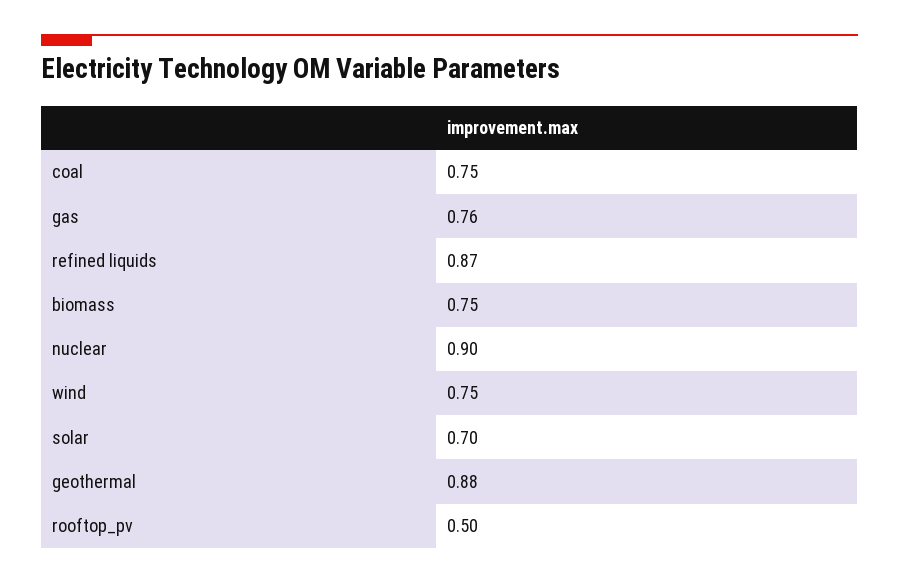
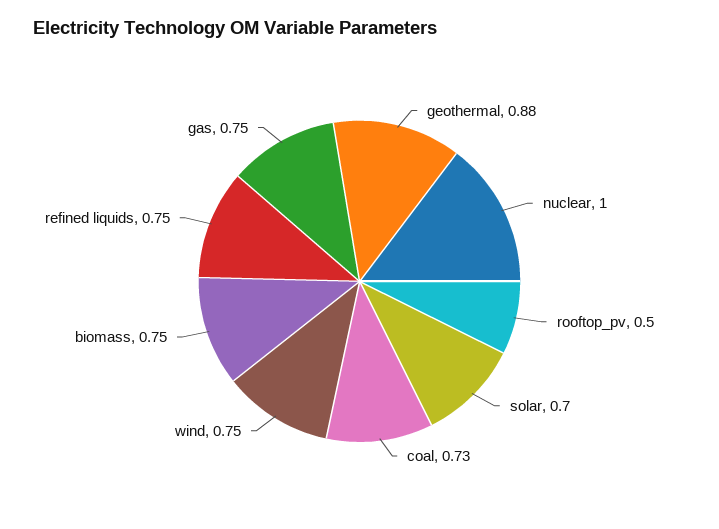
  {
-   "coal": 0.75,
+   "coal": 0.73,
-   "gas": 0.76,
+   "gas": 0.75,
-   "refined liquids": 0.87,
+   "refined liquids": 0.75,
    "biomass": 0.75,
-   "nuclear": 0.9,
+   "nuclear": 1,
    "wind": 0.75,
    "solar": 0.7,
    "geothermal": 0.88,
    "rooftop_pv": 0.5
  }

